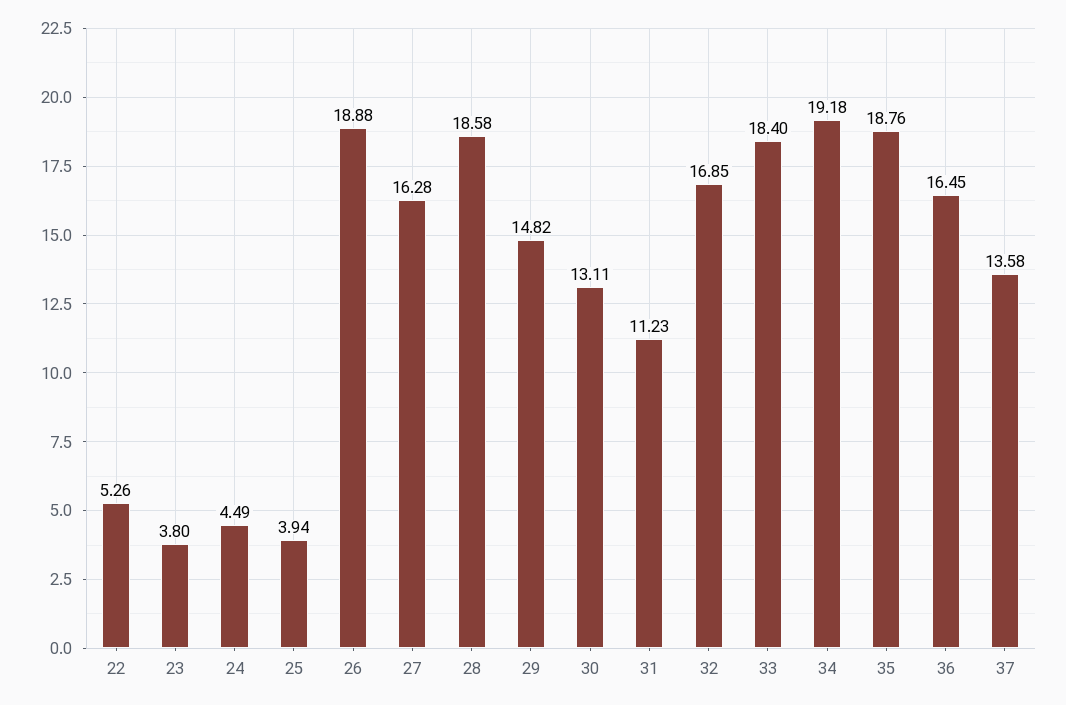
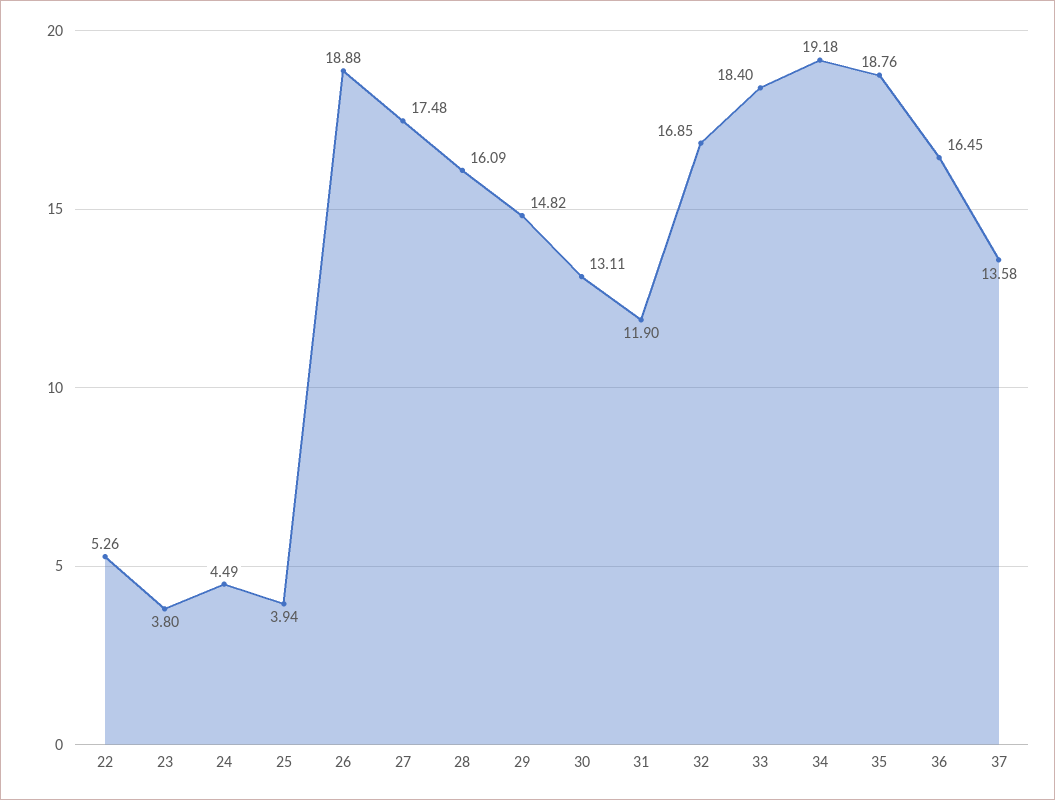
  {
    "22": 5.26,
    "23": 3.8,
    "24": 4.49,
    "25": 3.94,
    "26": 18.88,
-   "27": 16.28,
+   "27": 17.48,
-   "28": 18.58,
+   "28": 16.09,
    "29": 14.82,
    "30": 13.11,
-   "31": 11.23,
+   "31": 11.9,
    "32": 16.85,
    "33": 18.4,
    "34": 19.18,
    "35": 18.76,
    "36": 16.45,
    "37": 13.58
  }

